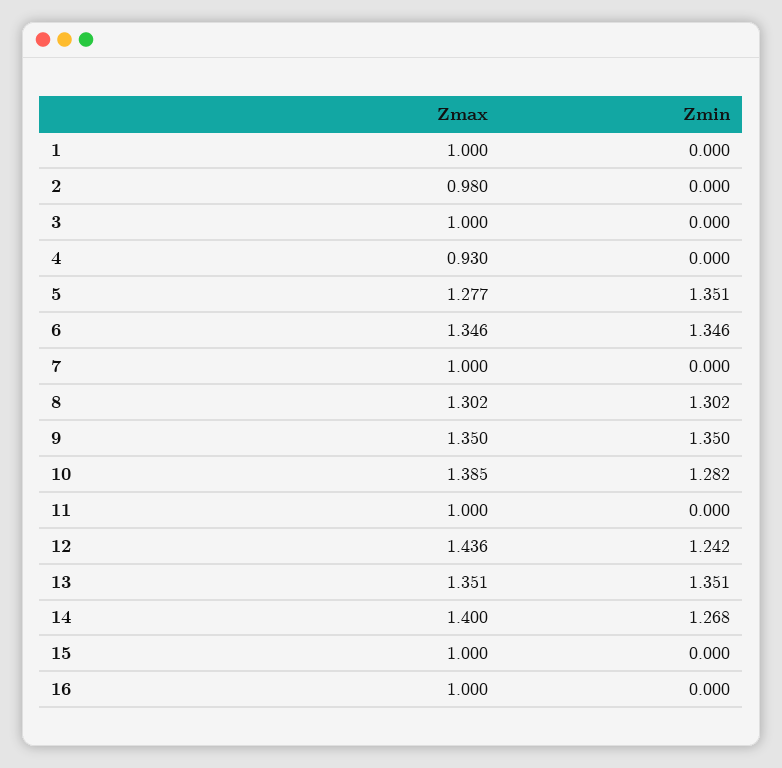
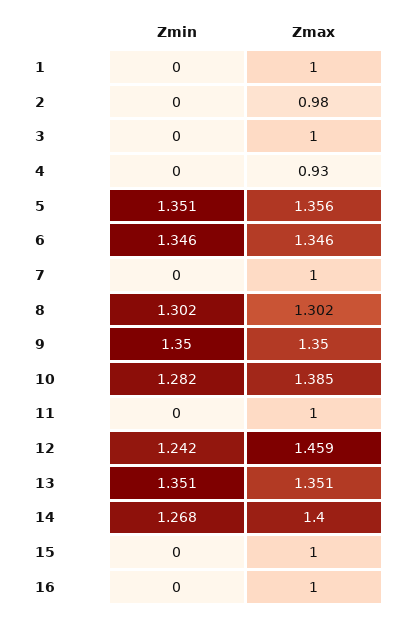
  {
    "Zmax": {
      "1": 1,
      "2": 0.98,
      "3": 1,
      "4": 0.93,
-     "5": 1.277,
+     "5": 1.356,
      "6": 1.346,
      "7": 1,
      "8": 1.302,
      "9": 1.35,
      "10": 1.385,
      "11": 1,
-     "12": 1.436,
+     "12": 1.459,
      "13": 1.351,
      "14": 1.4,
      "15": 1,
      "16": 1
    },
    "Zmin": {
      "1": 0,
      "2": 0,
      "3": 0,
      "4": 0,
      "5": 1.351,
      "6": 1.346,
      "7": 0,
      "8": 1.302,
      "9": 1.35,
      "10": 1.282,
      "11": 0,
      "12": 1.242,
      "13": 1.351,
      "14": 1.268,
      "15": 0,
      "16": 0
    }
  }

